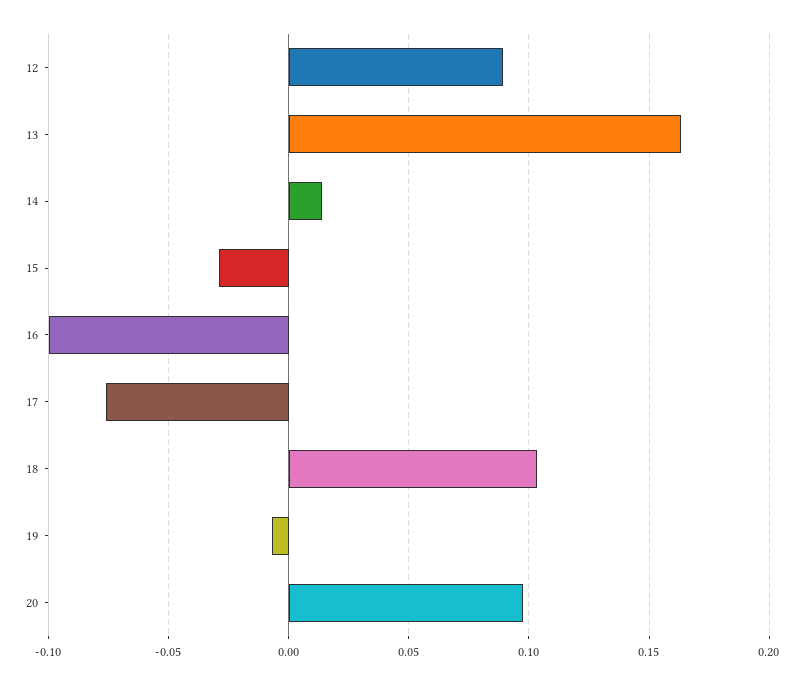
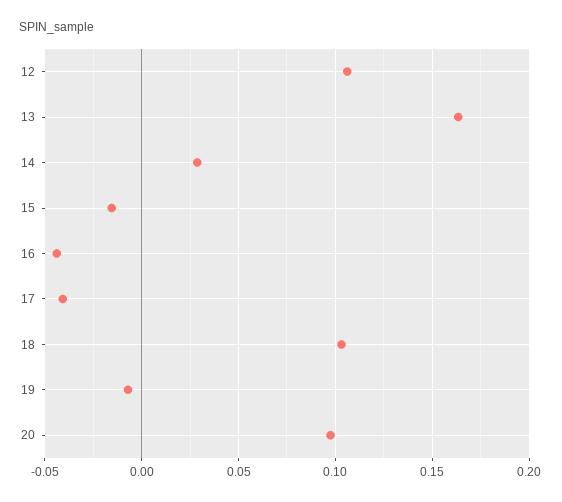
  {
-   "12": 0.09,
+   "12": 0.105,
    "13": 0.165,
-   "14": 0.015,
+   "14": 0.03,
-   "15": -0.03,
+   "15": -0.015,
-   "16": -0.1,
+   "16": -0.045,
-   "17": -0.075,
+   "17": -0.04,
    "18": 0.105,
    "19": -0.005,
    "20": 0.1
  }

